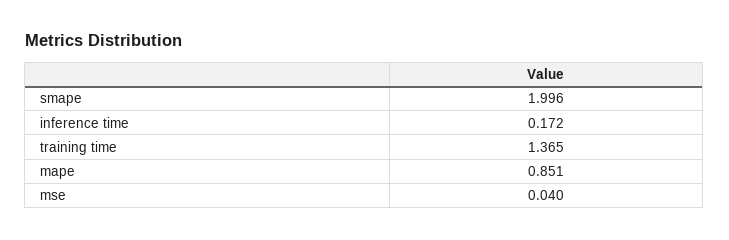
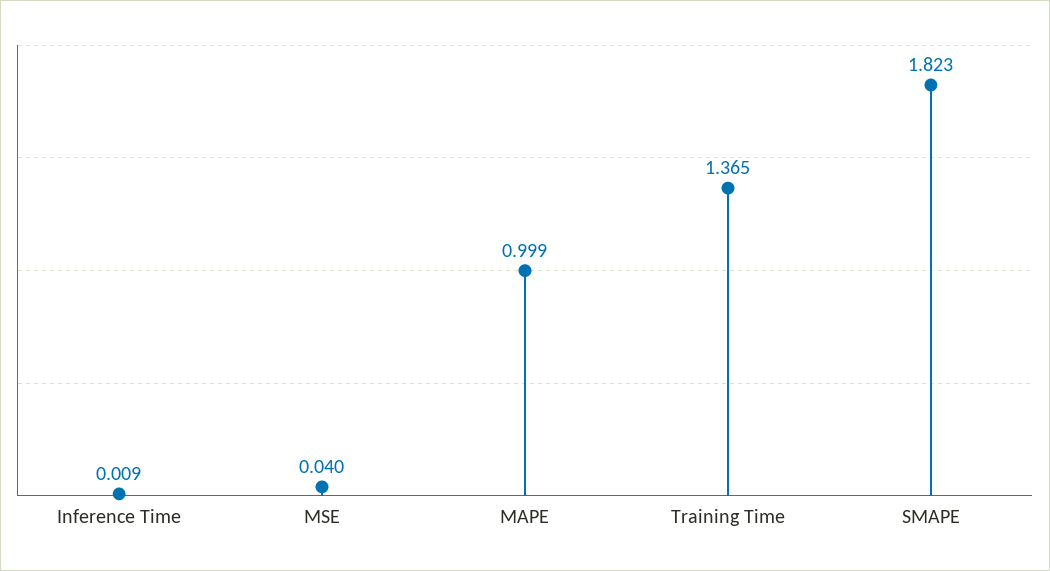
  {
-   "smape": 1.996,
+   "smape": 1.823,
-   "inference time": 0.172,
+   "inference time": 0.009,
    "training time": 1.365,
-   "mape": 0.851,
+   "mape": 0.999,
    "mse": 0.04
  }

